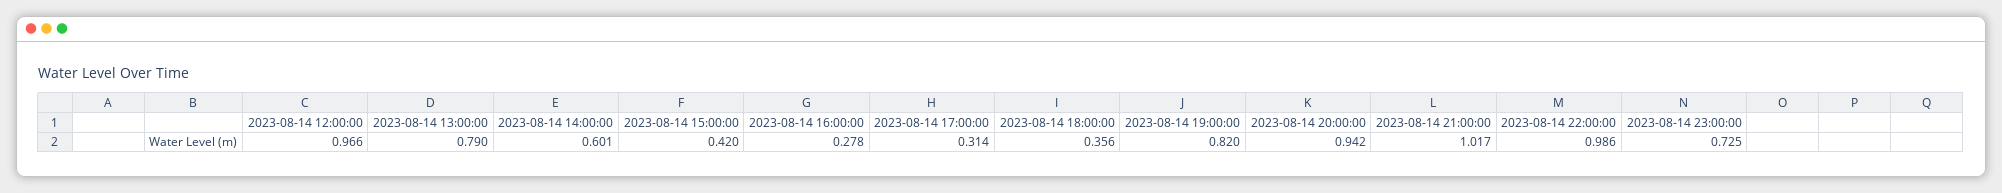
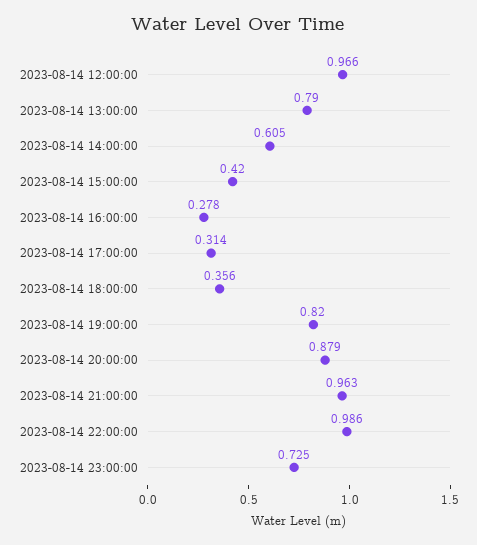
  {
    "2023-08-14 12:00:00": 0.966,
    "2023-08-14 13:00:00": 0.79,
-   "2023-08-14 14:00:00": 0.601,
+   "2023-08-14 14:00:00": 0.605,
    "2023-08-14 15:00:00": 0.42,
    "2023-08-14 16:00:00": 0.278,
    "2023-08-14 17:00:00": 0.314,
    "2023-08-14 18:00:00": 0.356,
    "2023-08-14 19:00:00": 0.82,
-   "2023-08-14 20:00:00": 0.942,
+   "2023-08-14 20:00:00": 0.879,
-   "2023-08-14 21:00:00": 1.017,
+   "2023-08-14 21:00:00": 0.963,
    "2023-08-14 22:00:00": 0.986,
    "2023-08-14 23:00:00": 0.725
  }

